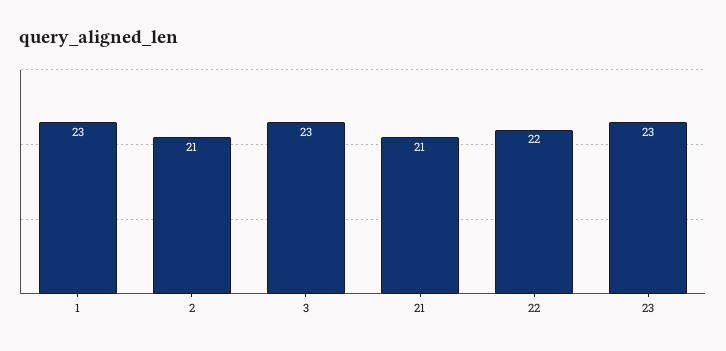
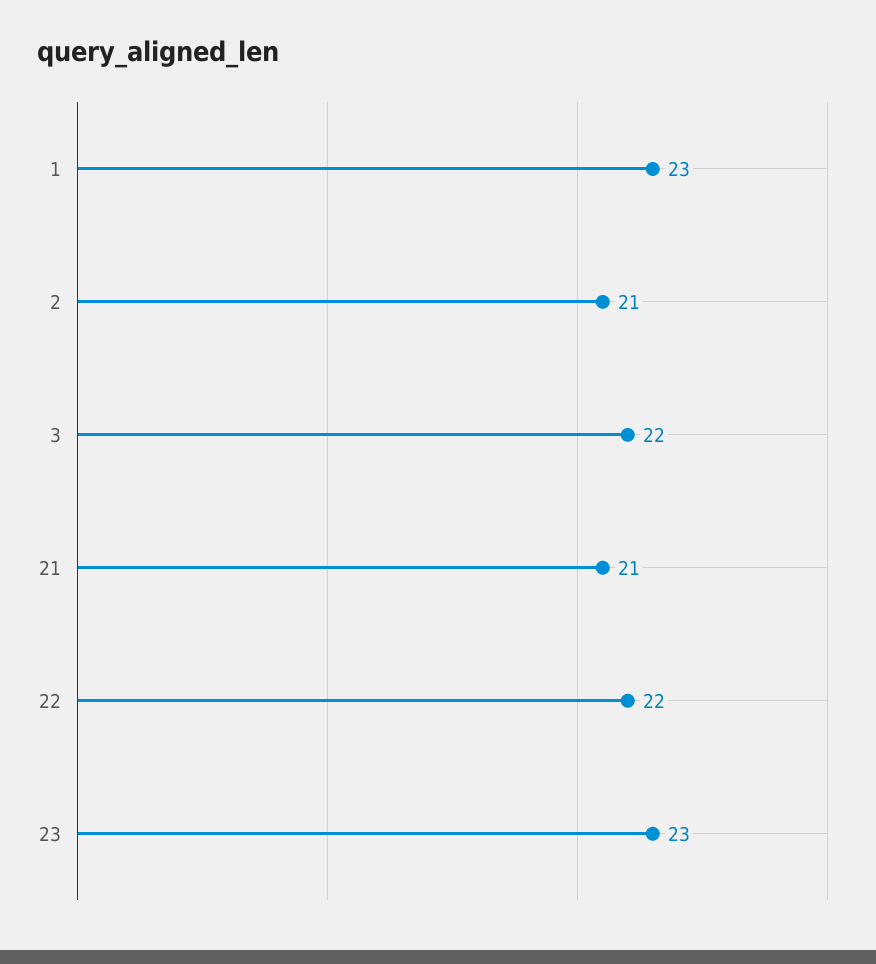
  {
    "1": 23,
    "2": 21,
-   "3": 23,
+   "3": 22,
    "21": 21,
    "22": 22,
    "23": 23
  }

